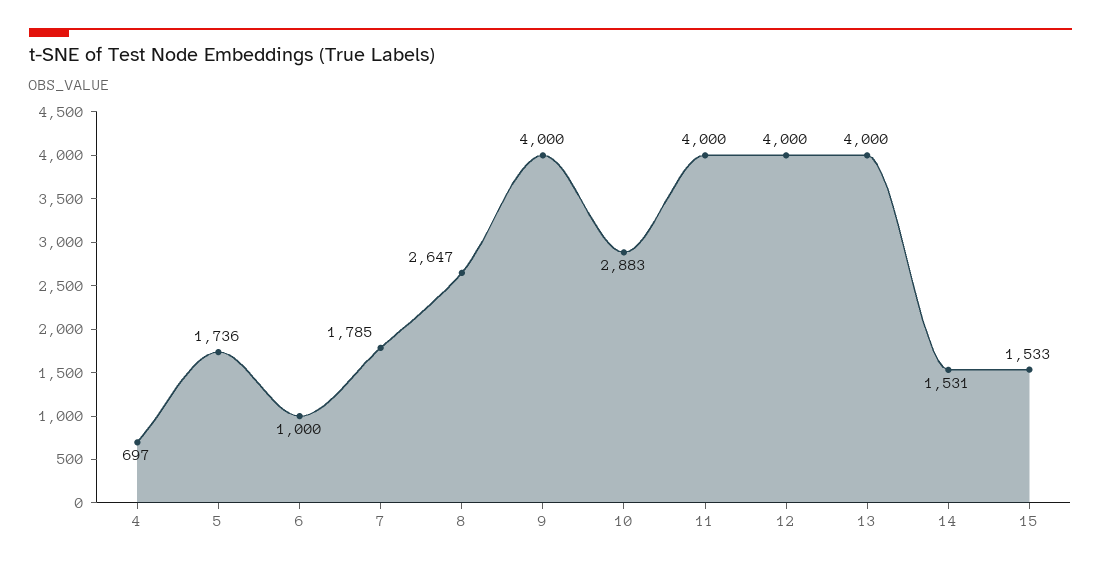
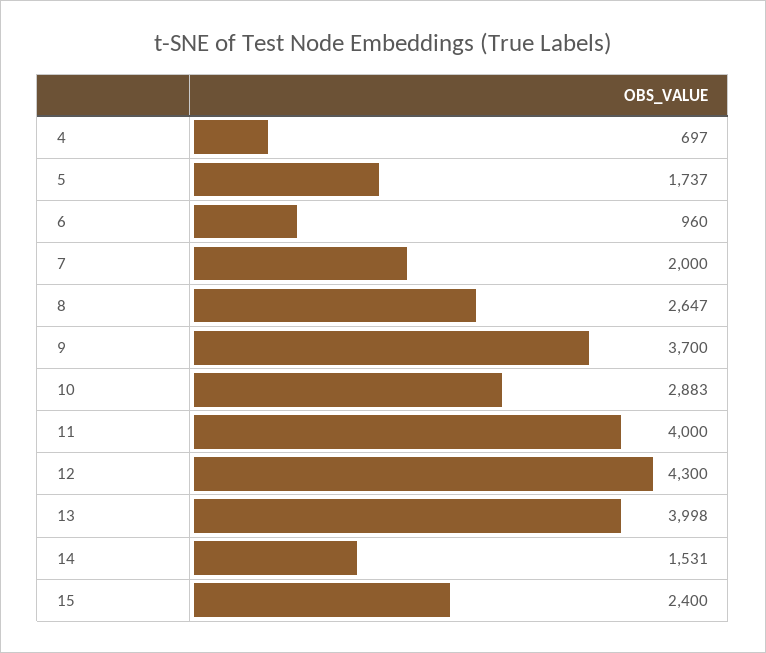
  {
    "4": 697,
-   "5": 1736,
+   "5": 1737,
-   "6": 1000,
+   "6": 960,
-   "7": 1785,
+   "7": 2000,
    "8": 2647,
-   "9": 4000,
+   "9": 3700,
    "10": 2883,
    "11": 4000,
-   "12": 4000,
+   "12": 4300,
-   "13": 4000,
+   "13": 3998,
    "14": 1531,
-   "15": 1533
+   "15": 2400
  }

